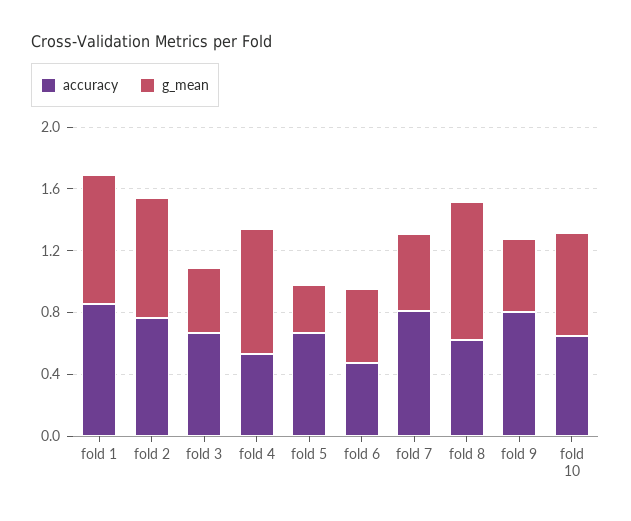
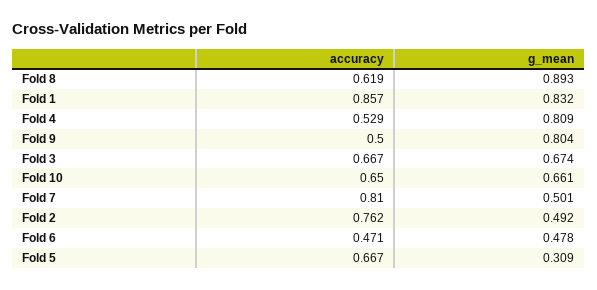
  {
    "accuracy": {
      "fold 1": 0.857,
      "fold 2": 0.762,
      "fold 3": 0.667,
      "fold 4": 0.529,
      "fold 5": 0.667,
      "fold 6": 0.471,
      "fold 7": 0.81,
      "fold 8": 0.619,
-     "fold 9": 0.8,
+     "fold 9": 0.5,
      "fold 10": 0.65
    },
    "g_mean": {
      "fold 1": 0.832,
-     "fold 2": 0.8,
+     "fold 2": 0.492,
-     "fold 3": 0.4,
+     "fold 3": 0.674,
      "fold 4": 0.809,
      "fold 5": 0.309,
      "fold 6": 0.478,
      "fold 7": 0.501,
      "fold 8": 0.893,
-     "fold 9": 0.5,
+     "fold 9": 0.804,
      "fold 10": 0.661
    }
  }

